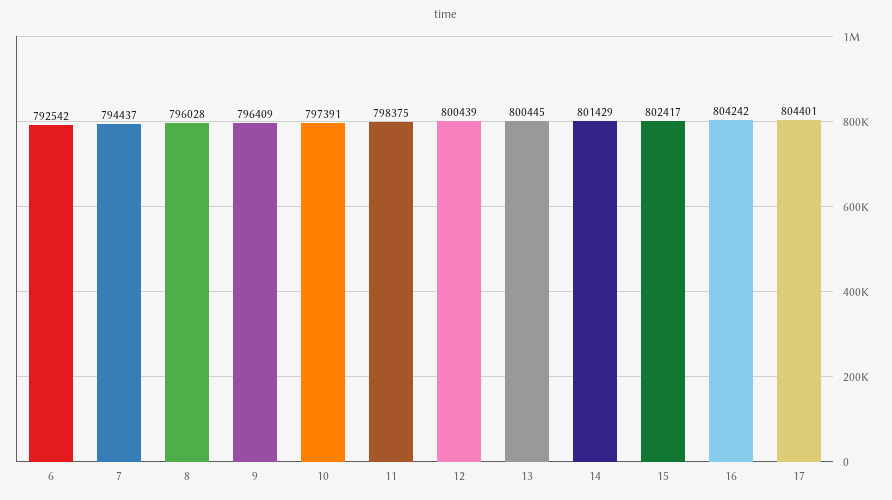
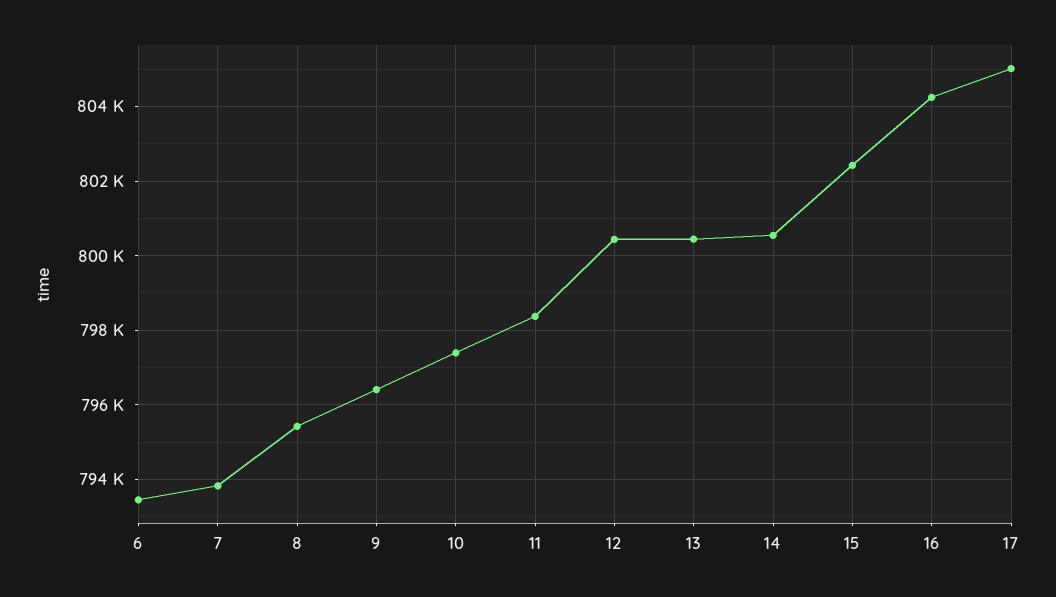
  {
-   "6": 792542,
+   "6": 793400,
-   "7": 794437,
+   "7": 793800,
-   "8": 796028,
+   "8": 795400,
    "9": 796409,
    "10": 797391,
    "11": 798375,
    "12": 800439,
    "13": 800445,
-   "14": 801429,
+   "14": 800600,
    "15": 802417,
    "16": 804242,
-   "17": 804401
+   "17": 805000
  }

